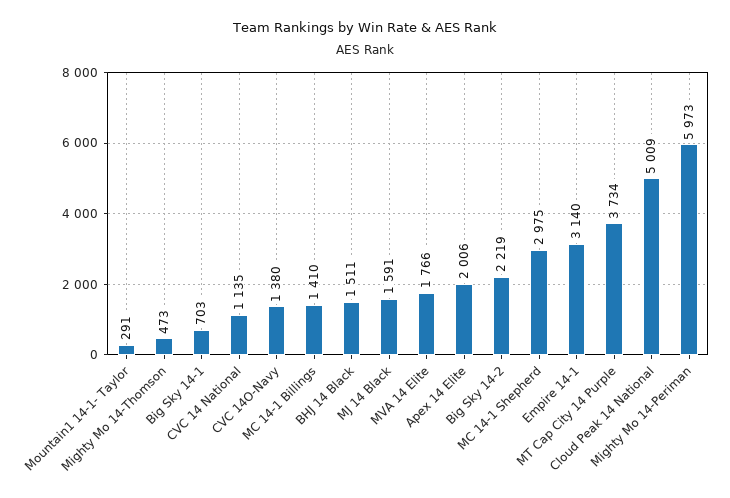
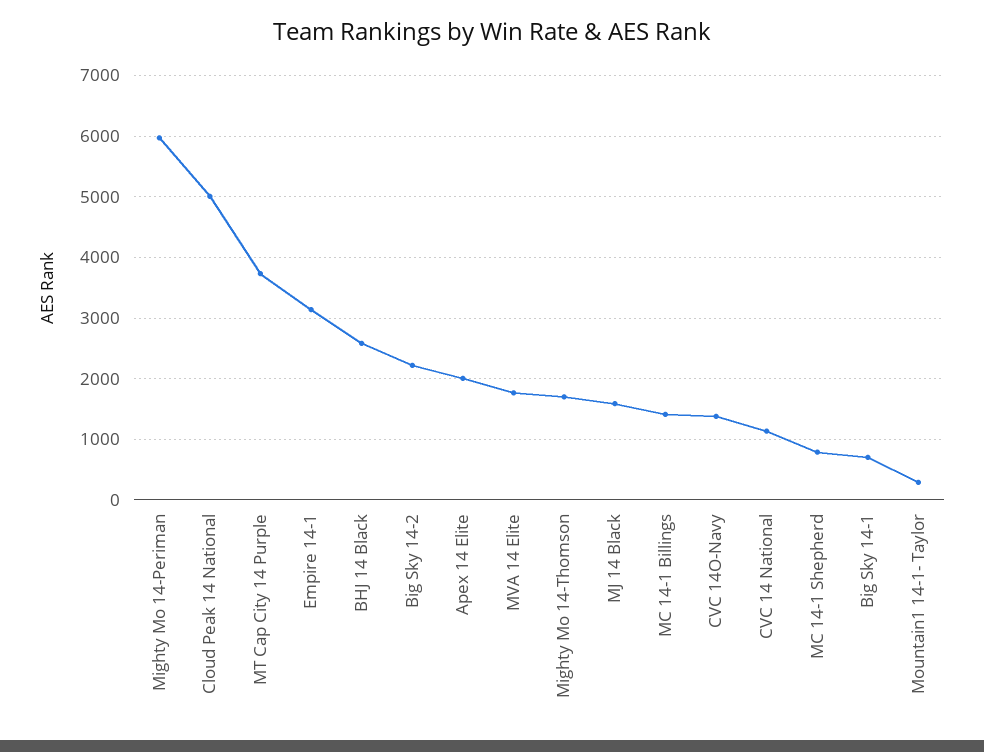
  {
    "Mountain1 14-1- Taylor": 291,
-   "Mighty Mo 14-Thomson": 473,
+   "Mighty Mo 14-Thomson": 1700,
    "Big Sky 14-1": 703,
    "CVC 14 National": 1135,
    "CVC 14O-Navy": 1380,
    "MC 14-1 Billings": 1410,
-   "BHJ 14 Black": 1511,
+   "BHJ 14 Black": 2600,
    "MJ 14 Black": 1591,
    "MVA 14 Elite": 1766,
    "Apex 14 Elite": 2006,
    "Big Sky 14-2": 2219,
-   "MC 14-1 Shepherd": 2975,
+   "MC 14-1 Shepherd": 800,
    "Empire 14-1": 3140,
    "MT Cap City 14 Purple": 3734,
    "Cloud Peak 14 National": 5009,
    "Mighty Mo 14-Periman": 5973
  }

